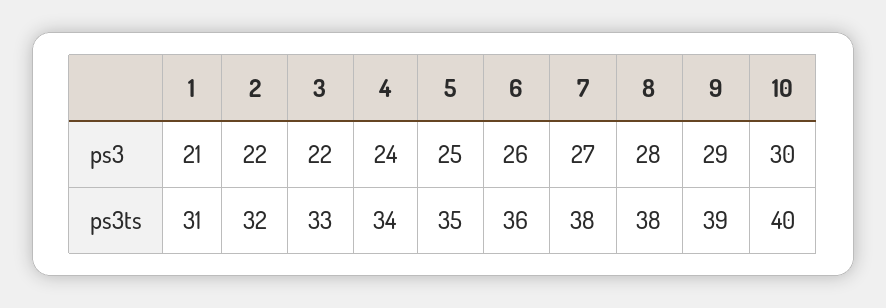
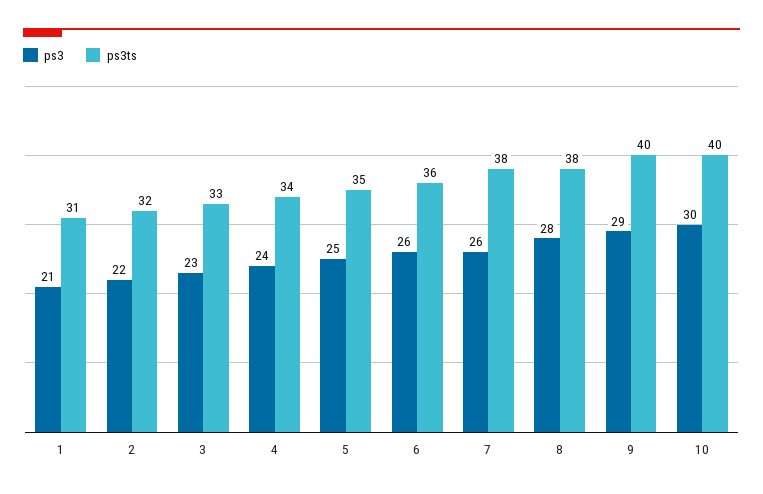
  {
    "ps3": {
      "1": 21,
      "2": 22,
-     "3": 22,
+     "3": 23,
      "4": 24,
      "5": 25,
      "6": 26,
-     "7": 27,
+     "7": 26,
      "8": 28,
      "9": 29,
      "10": 30
    },
    "ps3ts": {
      "1": 31,
      "2": 32,
      "3": 33,
      "4": 34,
      "5": 35,
      "6": 36,
      "7": 38,
      "8": 38,
-     "9": 39,
+     "9": 40,
      "10": 40
    }
  }

